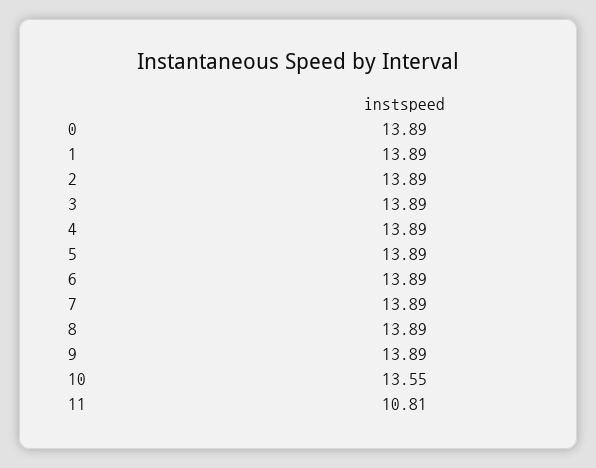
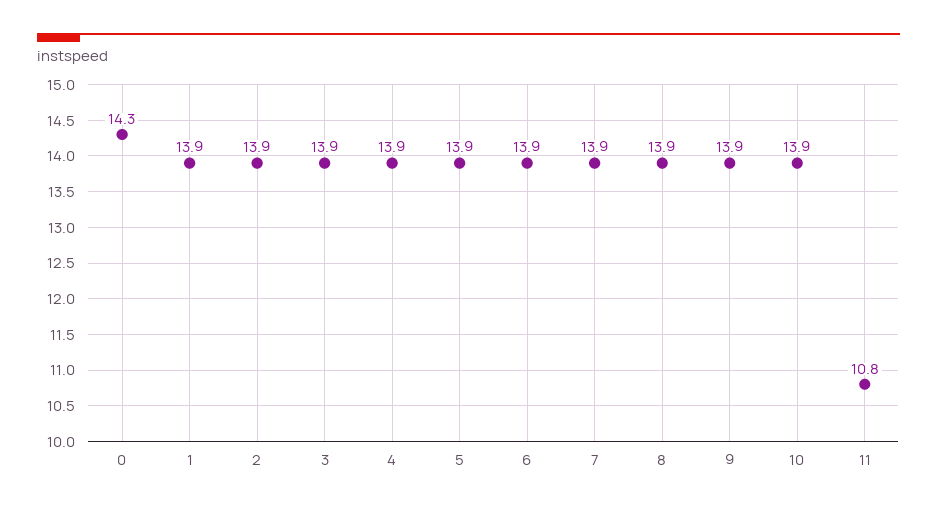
  {
-   "0": 13.89,
+   "0": 14.3,
    "1": 13.89,
    "2": 13.89,
    "3": 13.89,
    "4": 13.89,
    "5": 13.89,
    "6": 13.89,
    "7": 13.89,
    "8": 13.89,
    "9": 13.89,
-   "10": 13.55,
+   "10": 13.9,
    "11": 10.81
  }

